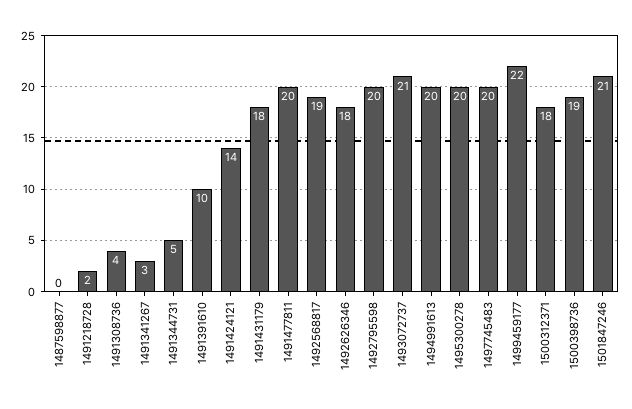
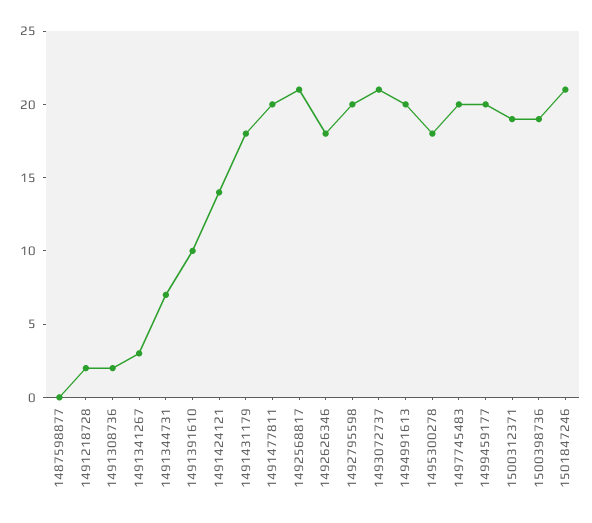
  {
    "1487598877": 0,
    "1491218728": 2,
-   "1491308736": 4,
+   "1491308736": 2,
    "1491341267": 3,
-   "1491344731": 5,
+   "1491344731": 7,
    "1491391610": 10,
    "1491424121": 14,
    "1491431179": 18,
    "1491477811": 20,
-   "1492568817": 19,
+   "1492568817": 21,
    "1492626346": 18,
    "1492795598": 20,
    "1493072737": 21,
    "1494991613": 20,
-   "1495300278": 20,
+   "1495300278": 18,
    "1497745483": 20,
-   "1499459177": 22,
+   "1499459177": 20,
-   "1500312371": 18,
+   "1500312371": 19,
    "1500398736": 19,
    "1501847246": 21
  }

